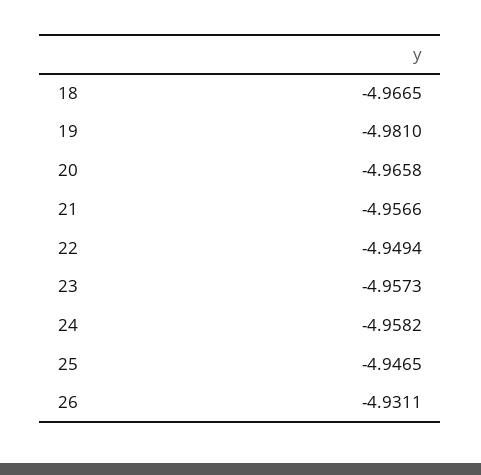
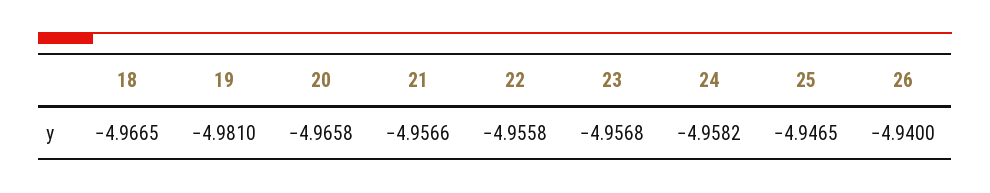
  {
    "18": -4.9665,
    "19": -4.981,
    "20": -4.9658,
    "21": -4.9566,
-   "22": -4.9494,
+   "22": -4.9558,
-   "23": -4.9573,
+   "23": -4.9568,
    "24": -4.9582,
    "25": -4.9465,
-   "26": -4.9311
+   "26": -4.94
  }

